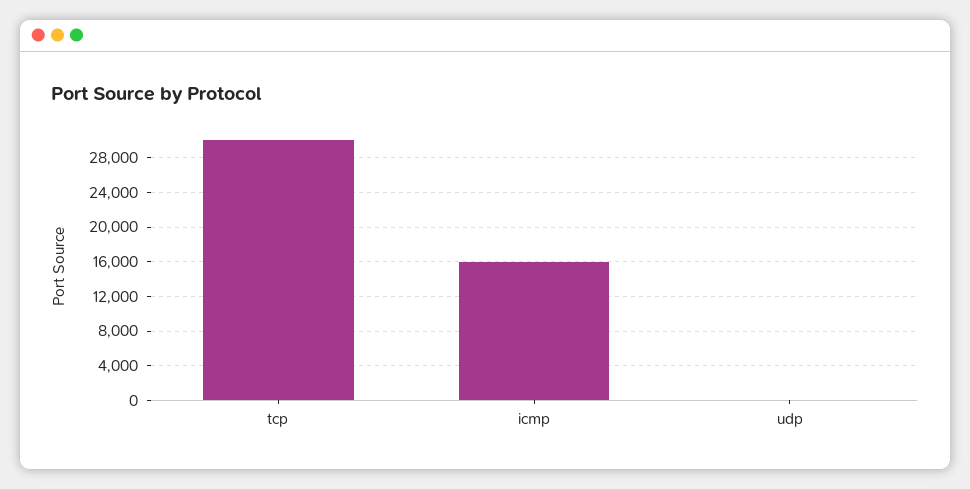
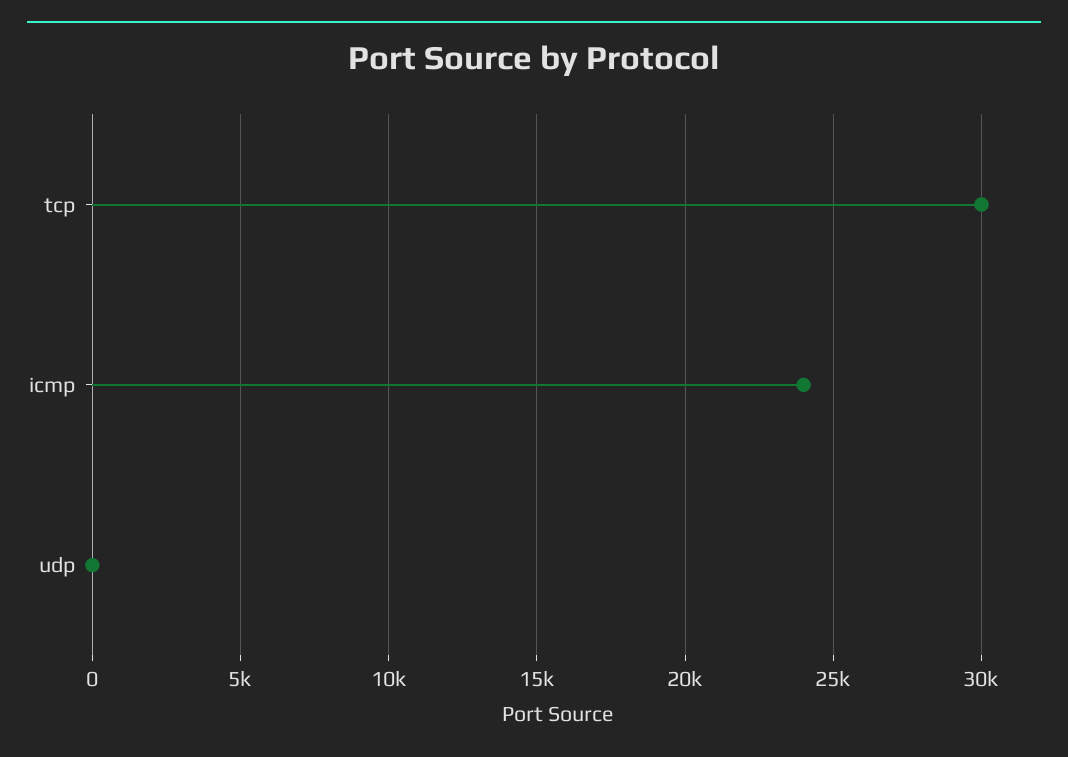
  {
    "tcp": 30000,
-   "icmp": 16000,
+   "icmp": 24000,
    "udp": 0
  }

